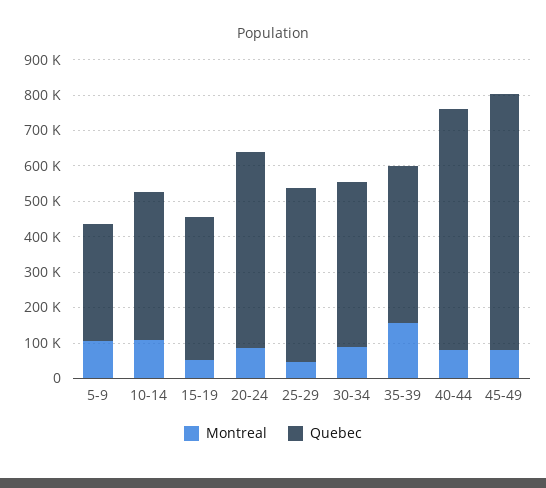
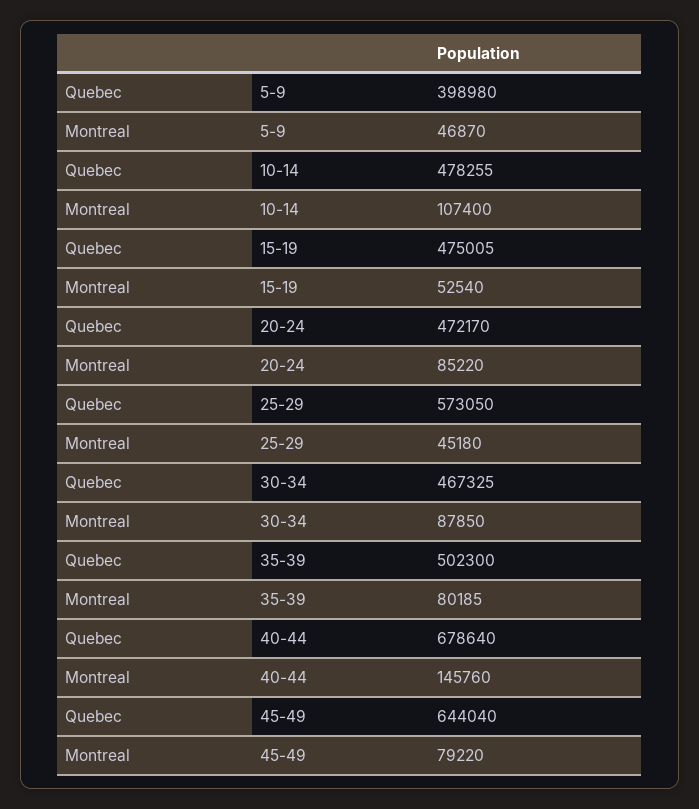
  {
    "Montreal": {
-     "5-9": 100000,
+     "5-9": 46870,
      "10-14": 107400,
      "15-19": 52540,
      "20-24": 85220,
      "25-29": 45180,
      "30-34": 87850,
-     "35-39": 150000,
+     "35-39": 80185,
-     "40-44": 75000,
+     "40-44": 145760,
      "45-49": 79220
    },
    "Quebec": {
-     "5-9": 325000,
+     "5-9": 398980,
-     "10-14": 425000,
+     "10-14": 478255,
-     "15-19": 400000,
+     "15-19": 475005,
-     "20-24": 550000,
+     "20-24": 472170,
-     "25-29": 500000,
+     "25-29": 573050,
      "30-34": 467325,
-     "35-39": 450000,
+     "35-39": 502300,
      "40-44": 678640,
-     "45-49": 725000
+     "45-49": 644040
    }
  }

